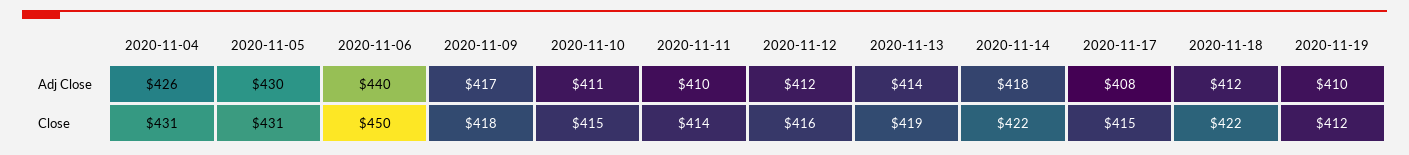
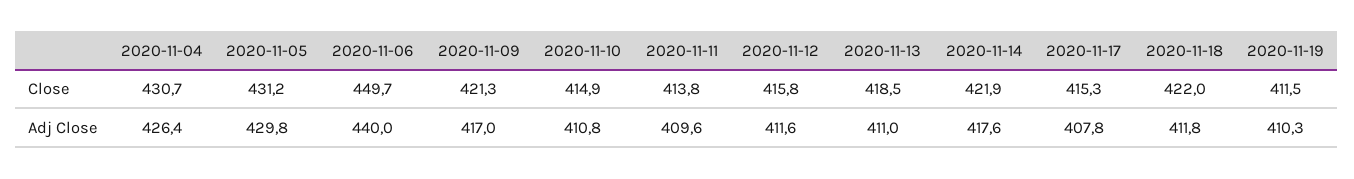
  {
    "2020-11-04": {
      "Adj Close": 426.4,
      "Close": 430.7
    },
    "2020-11-05": {
      "Adj Close": 429.8,
      "Close": 431.2
    },
    "2020-11-06": {
      "Adj Close": 440,
      "Close": 449.7
    },
    "2020-11-09": {
      "Adj Close": 417,
-     "Close": 418
+     "Close": 421.3
    },
    "2020-11-10": {
      "Adj Close": 410.8,
      "Close": 414.9
    },
    "2020-11-11": {
      "Adj Close": 409.6,
      "Close": 413.8
    },
    "2020-11-12": {
      "Adj Close": 411.6,
      "Close": 415.8
    },
    "2020-11-13": {
-     "Adj Close": 414,
+     "Adj Close": 411,
      "Close": 418.5
    },
    "2020-11-14": {
      "Adj Close": 417.6,
      "Close": 421.9
    },
    "2020-11-17": {
      "Adj Close": 407.8,
      "Close": 415.3
    },
    "2020-11-18": {
      "Adj Close": 411.8,
      "Close": 422
    },
    "2020-11-19": {
      "Adj Close": 410.3,
      "Close": 411.5
    }
  }

